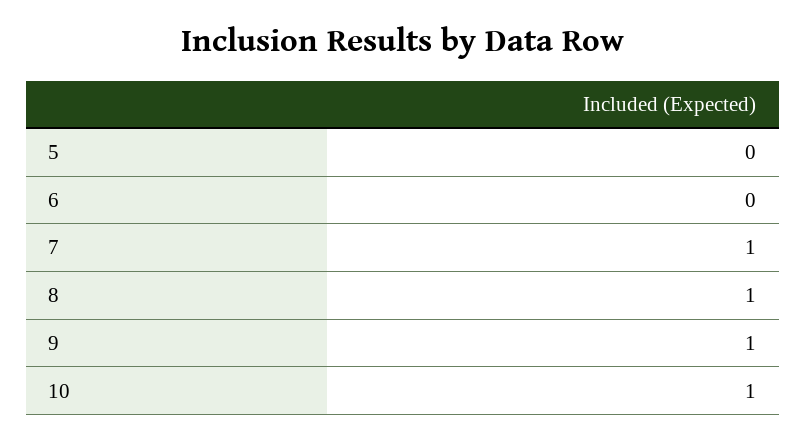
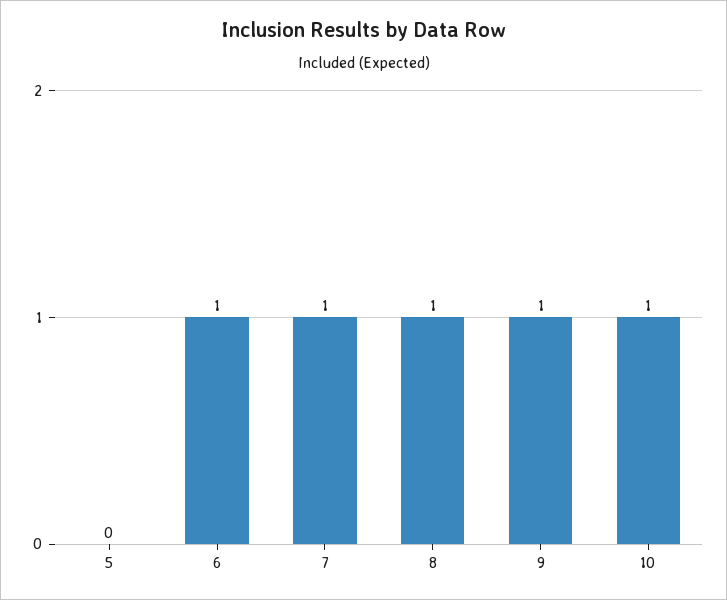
  {
    "5": 0,
-   "6": 0,
+   "6": 1,
    "7": 1,
    "8": 1,
    "9": 1,
    "10": 1
  }

